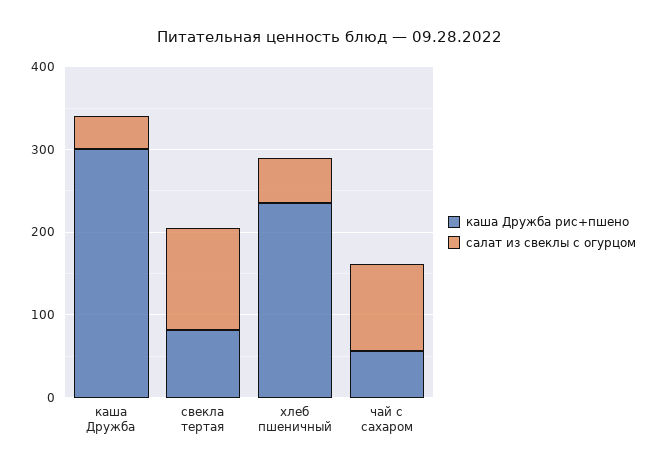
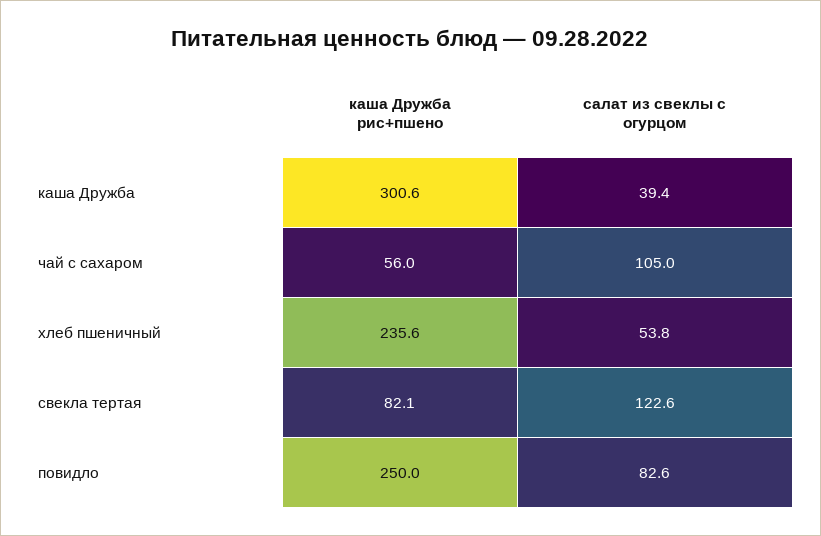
  {
    "каша Дружба рис+пшено": {
      "каша Дружба": 300.6,
      "свекла тертая": 82.1,
      "хлеб пшеничный": 235.6,
-     "чай с сахаром": 56
+     "чай с сахаром": 56,
+     "повидло": 250
    },
    "салат из свеклы с огурцом": {
      "каша Дружба": 39.4,
      "свекла тертая": 122.6,
      "хлеб пшеничный": 53.8,
-     "чай с сахаром": 105
+     "чай с сахаром": 105,
+     "повидло": 82.6
    }
  }

